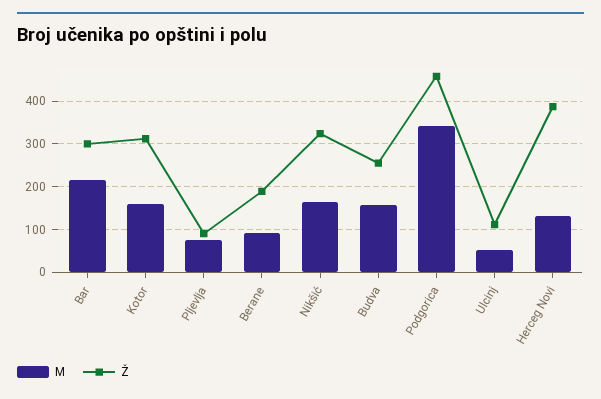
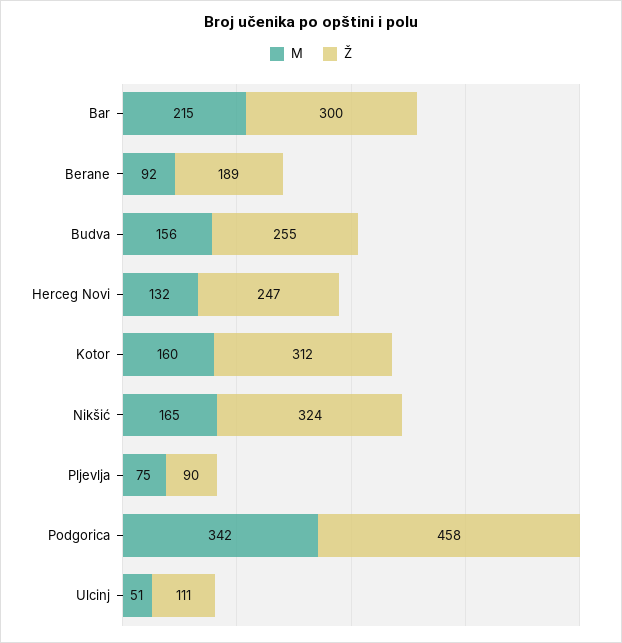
  {
    "M": {
      "Bar": 215,
      "Kotor": 160,
      "Pljevlja": 75,
      "Berane": 92,
      "Nikšić": 165,
      "Budva": 156,
      "Podgorica": 342,
      "Ulcinj": 51,
      "Herceg Novi": 132
    },
    "Ž": {
      "Bar": 300,
      "Kotor": 312,
      "Pljevlja": 90,
      "Berane": 189,
      "Nikšić": 324,
      "Budva": 255,
      "Podgorica": 458,
      "Ulcinj": 111,
-     "Herceg Novi": 380
+     "Herceg Novi": 247
    }
  }

